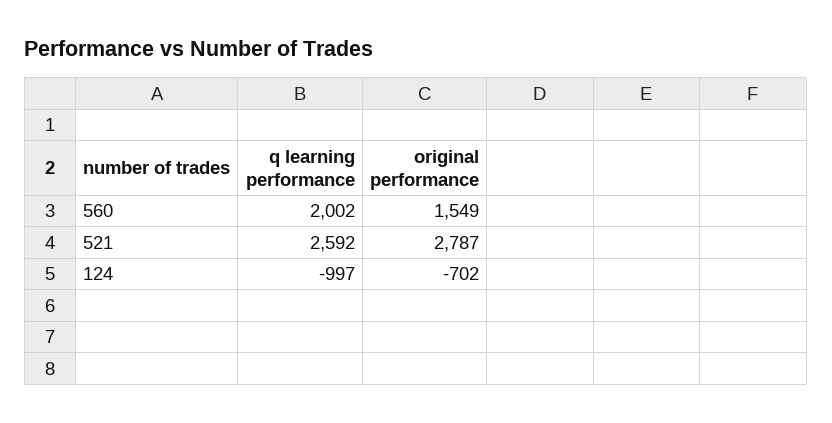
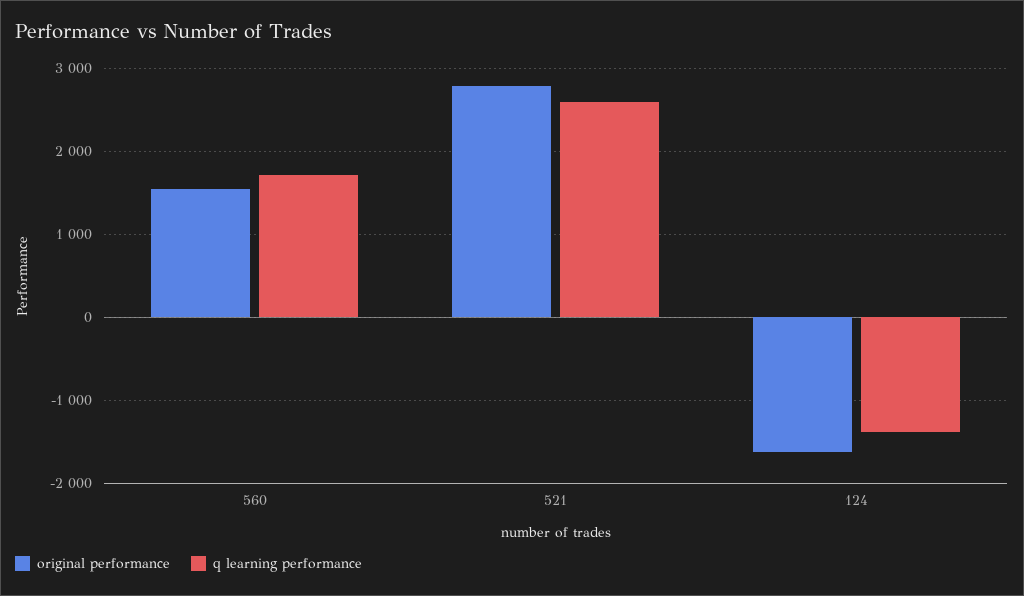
  {
    "q learning performance": {
-     "560": 2002,
+     "560": 1700,
      "521": 2592,
-     "124": -997
+     "124": -1400
    },
    "original performance": {
      "560": 1549,
      "521": 2787,
-     "124": -702
+     "124": -1600
    }
  }

